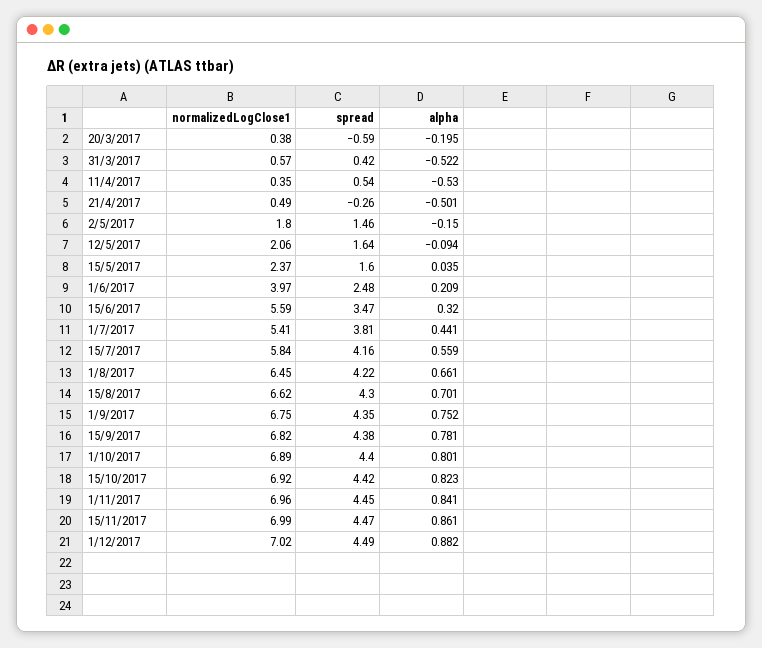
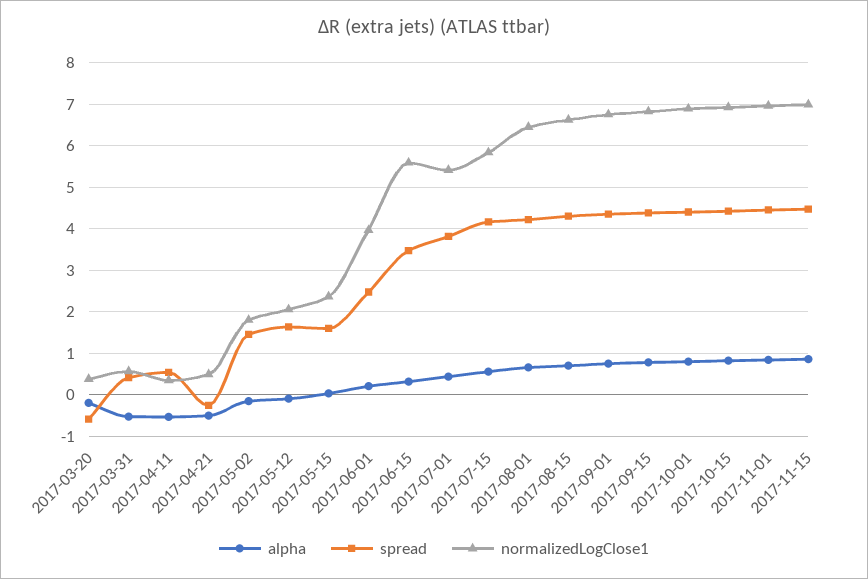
  {
    "normalizedLogClose1": {
      "20/3/2017": 0.38,
      "31/3/2017": 0.57,
      "11/4/2017": 0.35,
      "21/4/2017": 0.49,
      "2/5/2017": 1.8,
      "12/5/2017": 2.06,
      "15/5/2017": 2.37,
      "1/6/2017": 3.97,
      "15/6/2017": 5.59,
      "1/7/2017": 5.41,
      "15/7/2017": 5.84,
      "1/8/2017": 6.45,
      "15/8/2017": 6.62,
      "1/9/2017": 6.75,
      "15/9/2017": 6.82,
      "1/10/2017": 6.89,
      "15/10/2017": 6.92,
      "1/11/2017": 6.96,
-     "15/11/2017": 6.99,
+     "15/11/2017": 6.99
-     "1/12/2017": 7.02
    },
    "spread": {
      "20/3/2017": -0.59,
      "31/3/2017": 0.42,
      "11/4/2017": 0.54,
      "21/4/2017": -0.26,
      "2/5/2017": 1.46,
      "12/5/2017": 1.64,
      "15/5/2017": 1.6,
      "1/6/2017": 2.48,
      "15/6/2017": 3.47,
      "1/7/2017": 3.81,
      "15/7/2017": 4.16,
      "1/8/2017": 4.22,
      "15/8/2017": 4.3,
      "1/9/2017": 4.35,
      "15/9/2017": 4.38,
      "1/10/2017": 4.4,
      "15/10/2017": 4.42,
      "1/11/2017": 4.45,
-     "15/11/2017": 4.47,
+     "15/11/2017": 4.47
-     "1/12/2017": 4.49
    },
    "alpha": {
      "20/3/2017": -0.195,
      "31/3/2017": -0.522,
      "11/4/2017": -0.53,
      "21/4/2017": -0.501,
      "2/5/2017": -0.15,
      "12/5/2017": -0.094,
      "15/5/2017": 0.035,
      "1/6/2017": 0.209,
      "15/6/2017": 0.32,
      "1/7/2017": 0.441,
      "15/7/2017": 0.559,
      "1/8/2017": 0.661,
      "15/8/2017": 0.701,
      "1/9/2017": 0.752,
      "15/9/2017": 0.781,
      "1/10/2017": 0.801,
      "15/10/2017": 0.823,
      "1/11/2017": 0.841,
-     "15/11/2017": 0.861,
+     "15/11/2017": 0.861
-     "1/12/2017": 0.882
    }
  }

